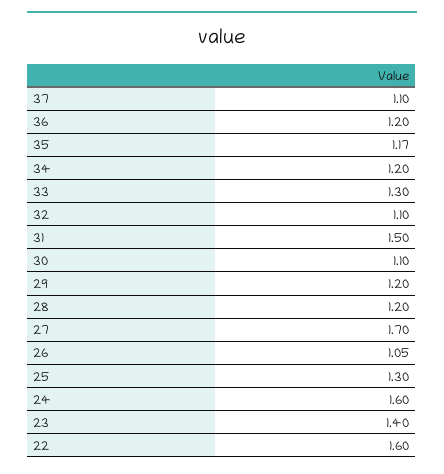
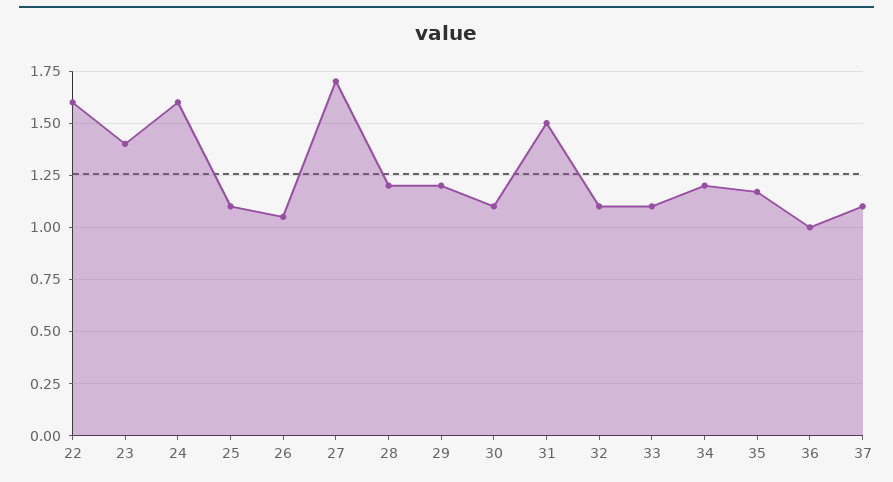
  {
    "37": 1.1,
-   "36": 1.2,
+   "36": 1,
    "35": 1.17,
    "34": 1.2,
-   "33": 1.3,
+   "33": 1.1,
    "32": 1.1,
    "31": 1.5,
    "30": 1.1,
    "29": 1.2,
    "28": 1.2,
    "27": 1.7,
    "26": 1.05,
-   "25": 1.3,
+   "25": 1.1,
    "24": 1.6,
    "23": 1.4,
    "22": 1.6
  }

